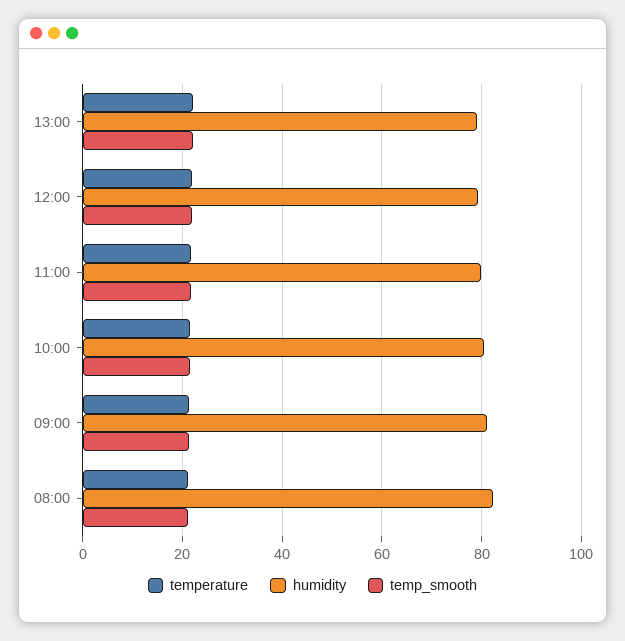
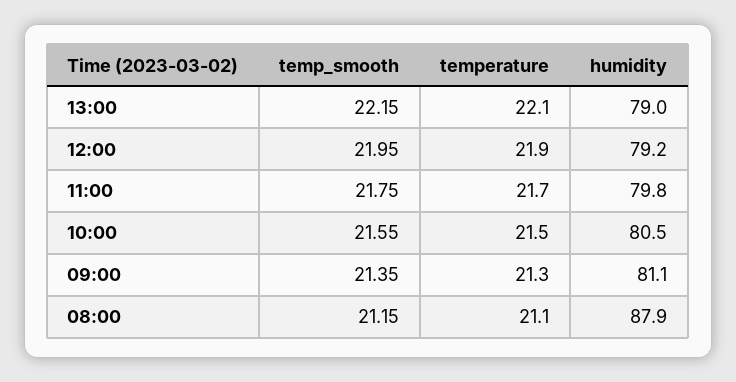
  {
    "temperature": {
      "13:00": 22.1,
      "12:00": 21.9,
      "11:00": 21.7,
      "10:00": 21.5,
      "09:00": 21.3,
      "08:00": 21.1
    },
    "humidity": {
      "13:00": 79,
      "12:00": 79.2,
      "11:00": 79.8,
      "10:00": 80.5,
      "09:00": 81.1,
-     "08:00": 82
+     "08:00": 87.9
    },
    "temp_smooth": {
      "13:00": 22.15,
      "12:00": 21.95,
      "11:00": 21.75,
      "10:00": 21.55,
      "09:00": 21.35,
      "08:00": 21.15
    }
  }

